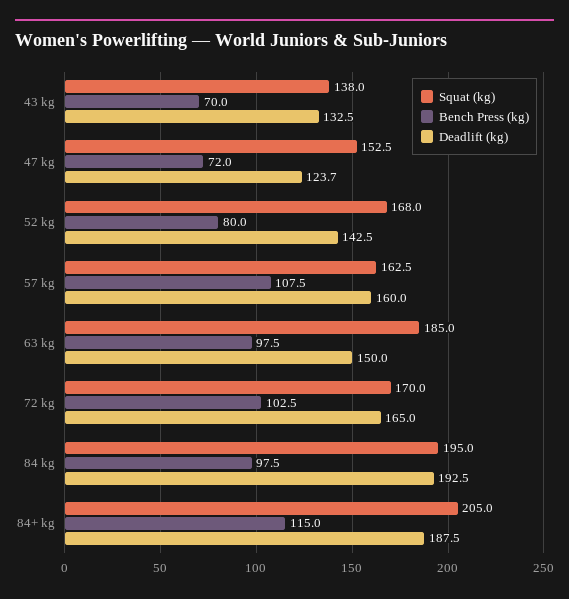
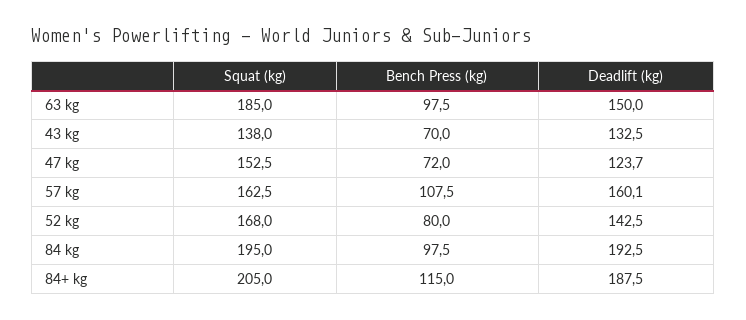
  {
    "Squat (kg)": {
      "43 kg": 138,
      "47 kg": 152.5,
      "52 kg": 168,
      "57 kg": 162.5,
      "63 kg": 185,
-     "72 kg": 170,
      "84 kg": 195,
      "84+ kg": 205
    },
    "Bench Press (kg)": {
      "43 kg": 70,
      "47 kg": 72,
      "52 kg": 80,
      "57 kg": 107.5,
      "63 kg": 97.5,
-     "72 kg": 102.5,
      "84 kg": 97.5,
      "84+ kg": 115
    },
    "Deadlift (kg)": {
      "43 kg": 132.5,
      "47 kg": 123.7,
      "52 kg": 142.5,
-     "57 kg": 160,
+     "57 kg": 160.1,
      "63 kg": 150,
-     "72 kg": 165,
      "84 kg": 192.5,
      "84+ kg": 187.5
    }
  }

